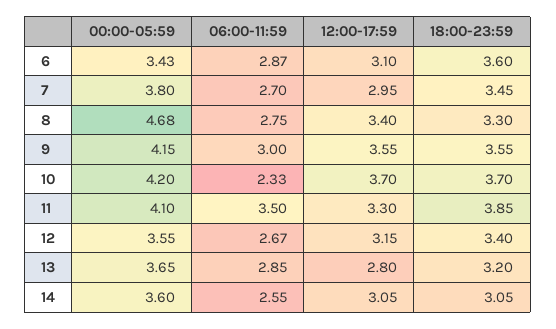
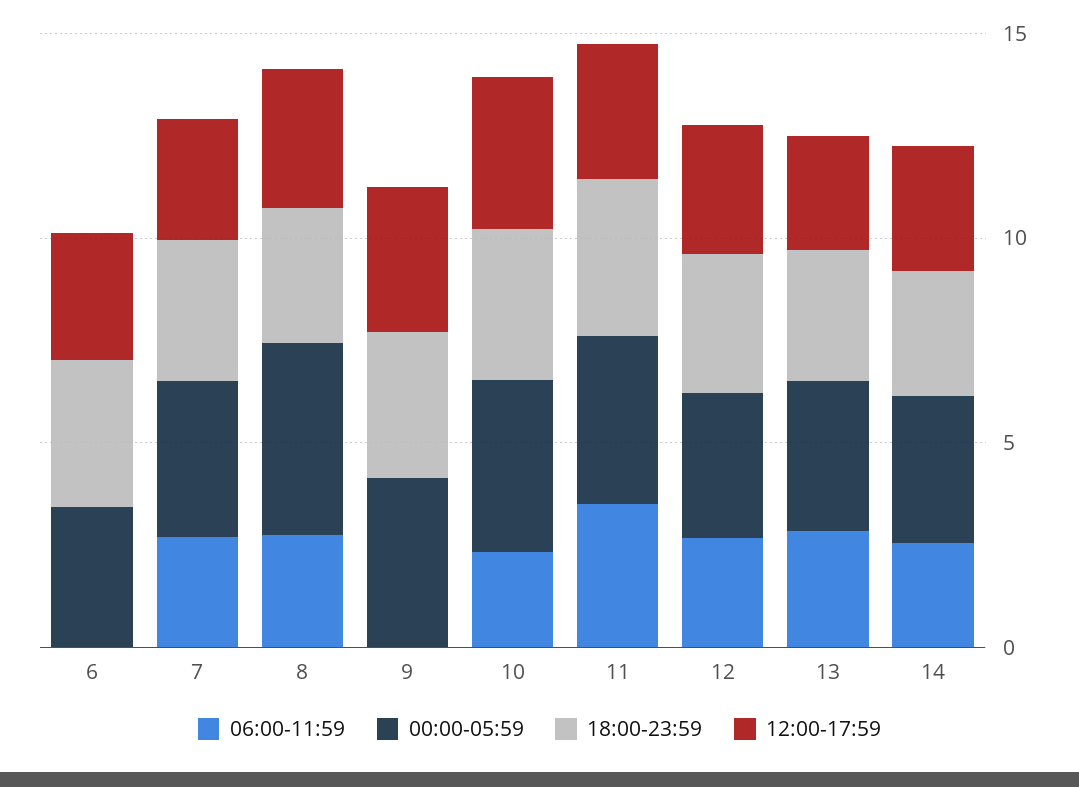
  {
    "00:00-05:59": {
      "6": 3.43,
      "7": 3.8,
      "8": 4.68,
      "9": 4.15,
      "10": 4.2,
      "11": 4.1,
      "12": 3.55,
      "13": 3.65,
      "14": 3.6
    },
    "06:00-11:59": {
-     "6": 2.87,
+     "6": 0,
      "7": 2.7,
      "8": 2.75,
-     "9": 3,
+     "9": 0,
      "10": 2.33,
      "11": 3.5,
      "12": 2.67,
      "13": 2.85,
      "14": 2.55
    },
    "12:00-17:59": {
      "6": 3.1,
      "7": 2.95,
      "8": 3.4,
      "9": 3.55,
      "10": 3.7,
      "11": 3.3,
      "12": 3.15,
      "13": 2.8,
      "14": 3.05
    },
    "18:00-23:59": {
      "6": 3.6,
      "7": 3.45,
      "8": 3.3,
      "9": 3.55,
      "10": 3.7,
      "11": 3.85,
      "12": 3.4,
      "13": 3.2,
      "14": 3.05
    }
  }

